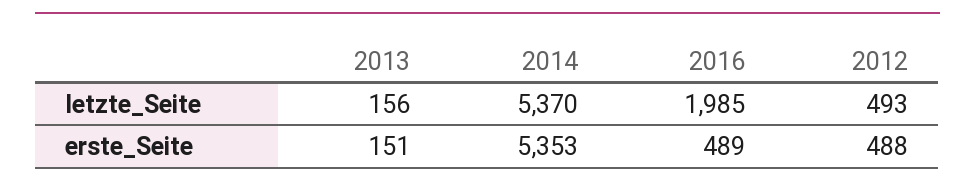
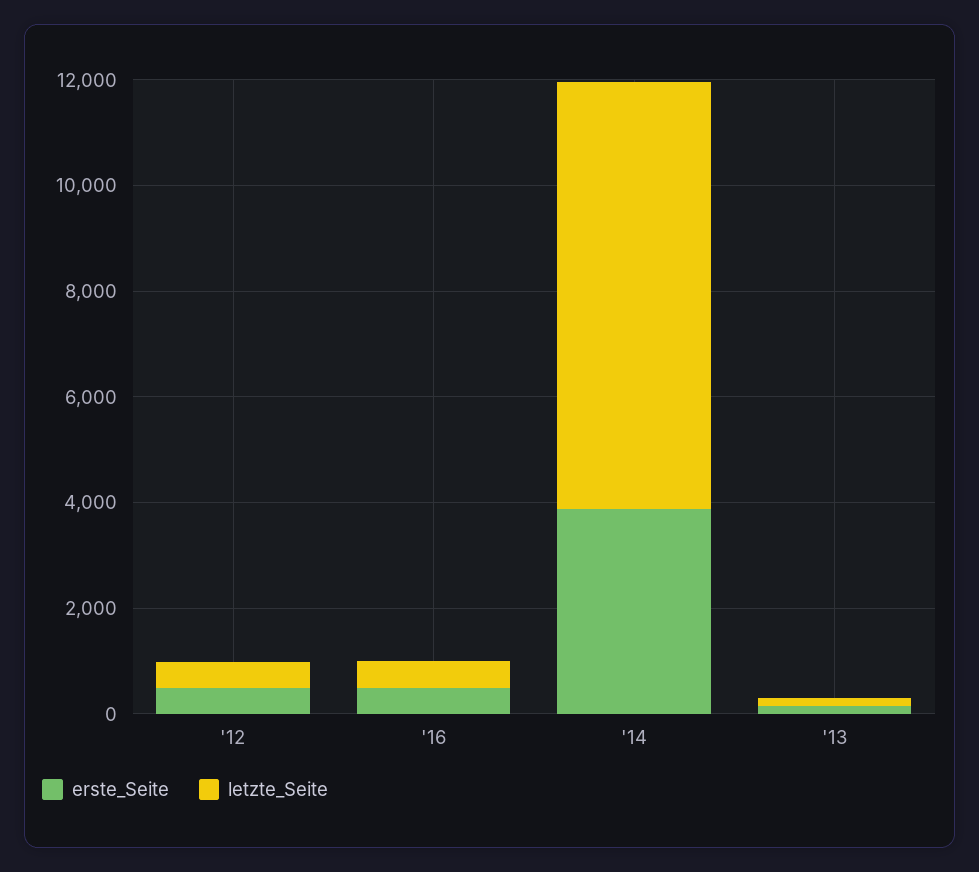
  {
    "letzte_Seite": {
      "2013": 156,
-     "2014": 5370,
+     "2014": 8000,
-     "2016": 1985,
+     "2016": 500,
      "2012": 493
    },
    "erste_Seite": {
      "2013": 151,
-     "2014": 5353,
+     "2014": 4000,
      "2016": 489,
      "2012": 488
    }
  }

